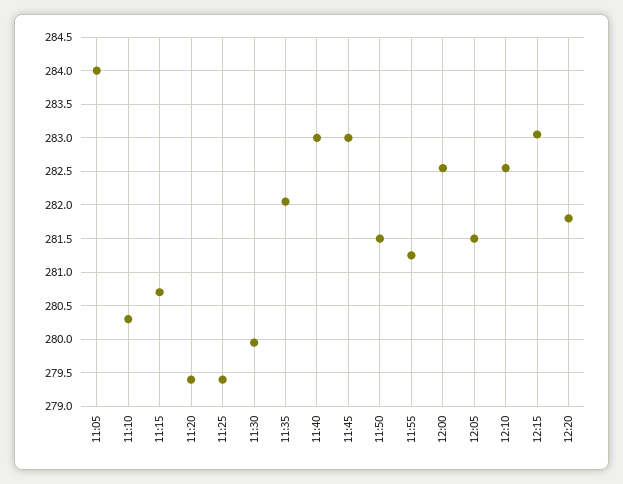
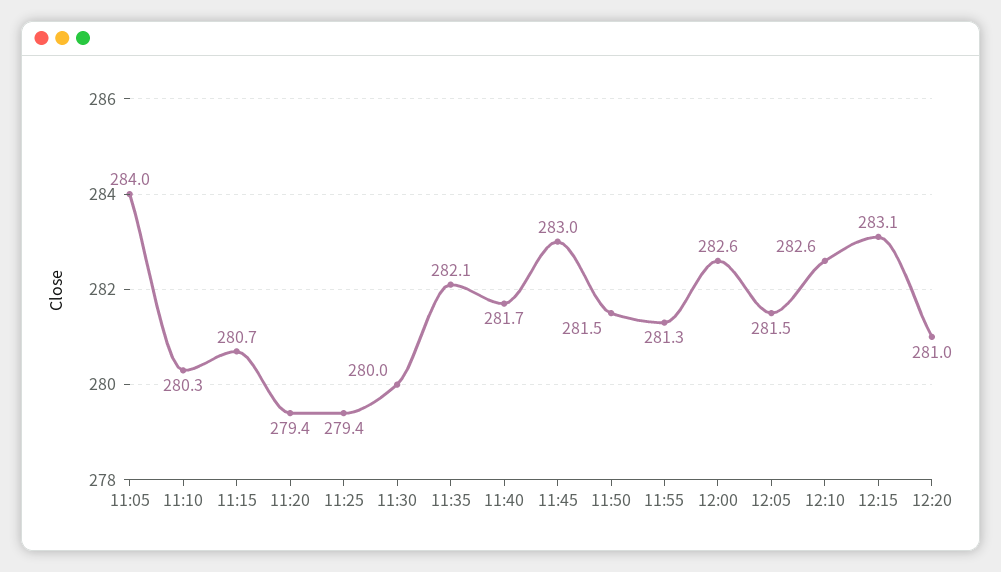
  {
    "11:05": 284,
    "11:10": 280.3,
    "11:15": 280.7,
    "11:20": 279.4,
    "11:25": 279.4,
    "11:30": 280,
    "11:35": 282.1,
-   "11:40": 283,
+   "11:40": 281.7,
    "11:45": 283,
    "11:50": 281.5,
    "11:55": 281.3,
    "12:00": 282.6,
    "12:05": 281.5,
    "12:10": 282.6,
    "12:15": 283.1,
-   "12:20": 281.8
+   "12:20": 281
  }

